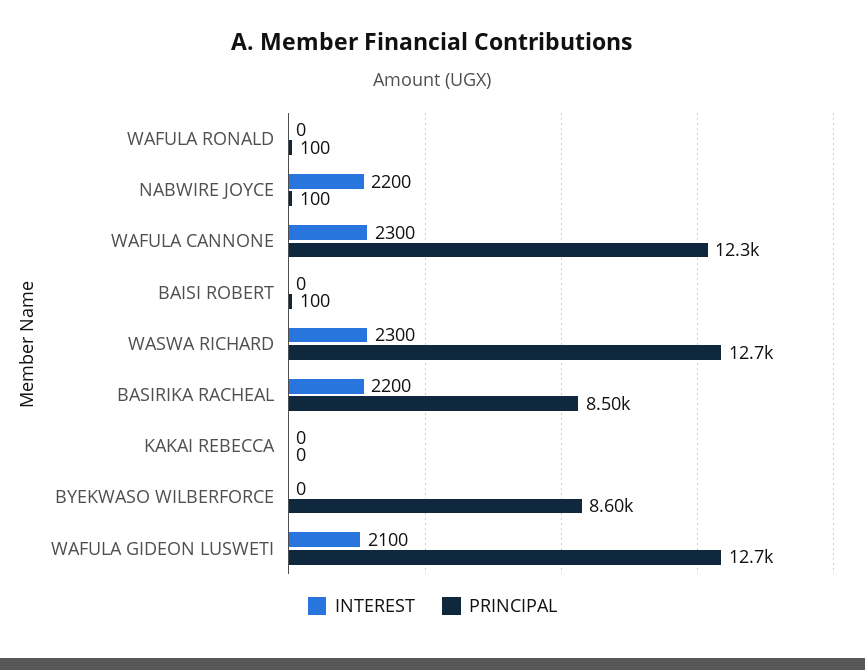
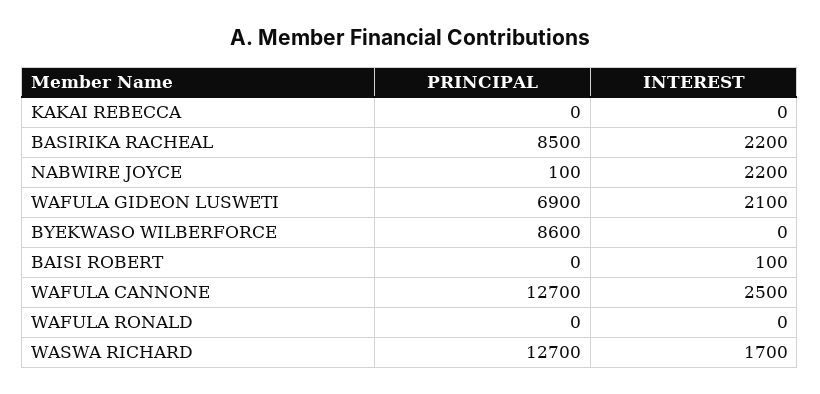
  {
    "INTEREST": {
      "WAFULA RONALD": 0,
      "NABWIRE JOYCE": 2200,
-     "WAFULA CANNONE": 2300,
+     "WAFULA CANNONE": 2500,
-     "BAISI ROBERT": 0,
+     "BAISI ROBERT": 100,
-     "WASWA RICHARD": 2300,
+     "WASWA RICHARD": 1700,
      "BASIRIKA RACHEAL": 2200,
      "KAKAI REBECCA": 0,
      "BYEKWASO WILBERFORCE": 0,
      "WAFULA GIDEON LUSWETI": 2100
    },
    "PRINCIPAL": {
-     "WAFULA RONALD": 100,
+     "WAFULA RONALD": 0,
      "NABWIRE JOYCE": 100,
-     "WAFULA CANNONE": 12300,
+     "WAFULA CANNONE": 12700,
-     "BAISI ROBERT": 100,
+     "BAISI ROBERT": 0,
      "WASWA RICHARD": 12700,
      "BASIRIKA RACHEAL": 8500,
      "KAKAI REBECCA": 0,
      "BYEKWASO WILBERFORCE": 8600,
-     "WAFULA GIDEON LUSWETI": 12700
+     "WAFULA GIDEON LUSWETI": 6900
    }
  }

